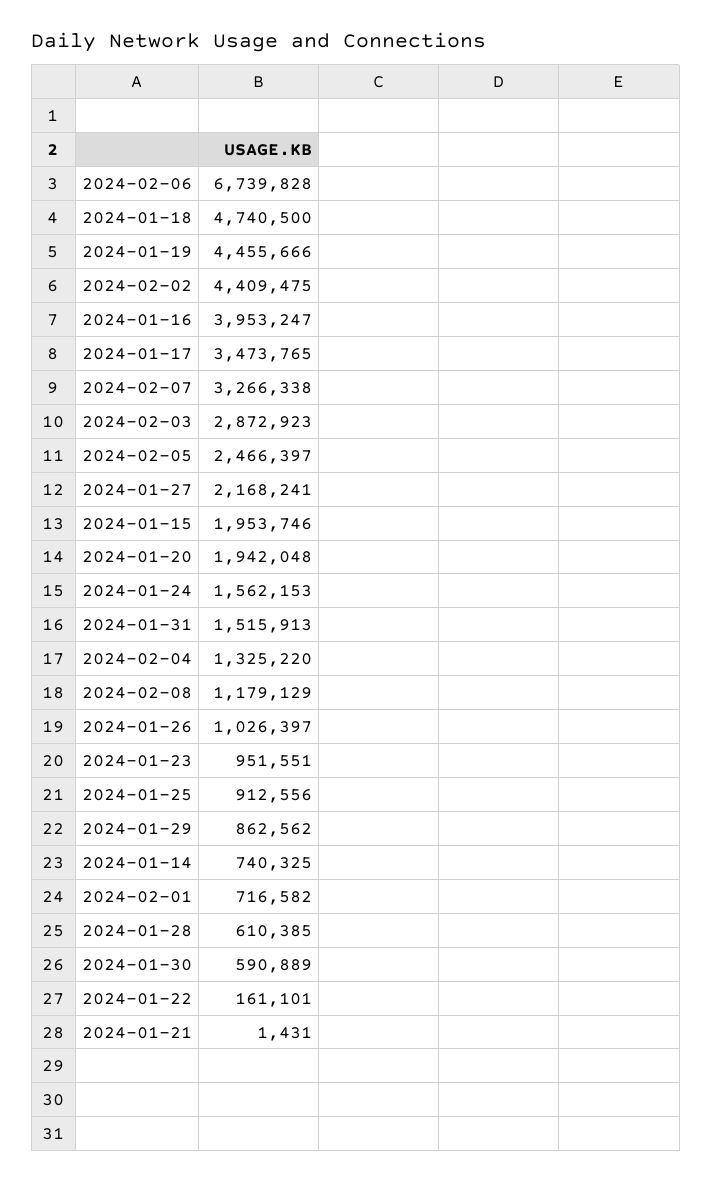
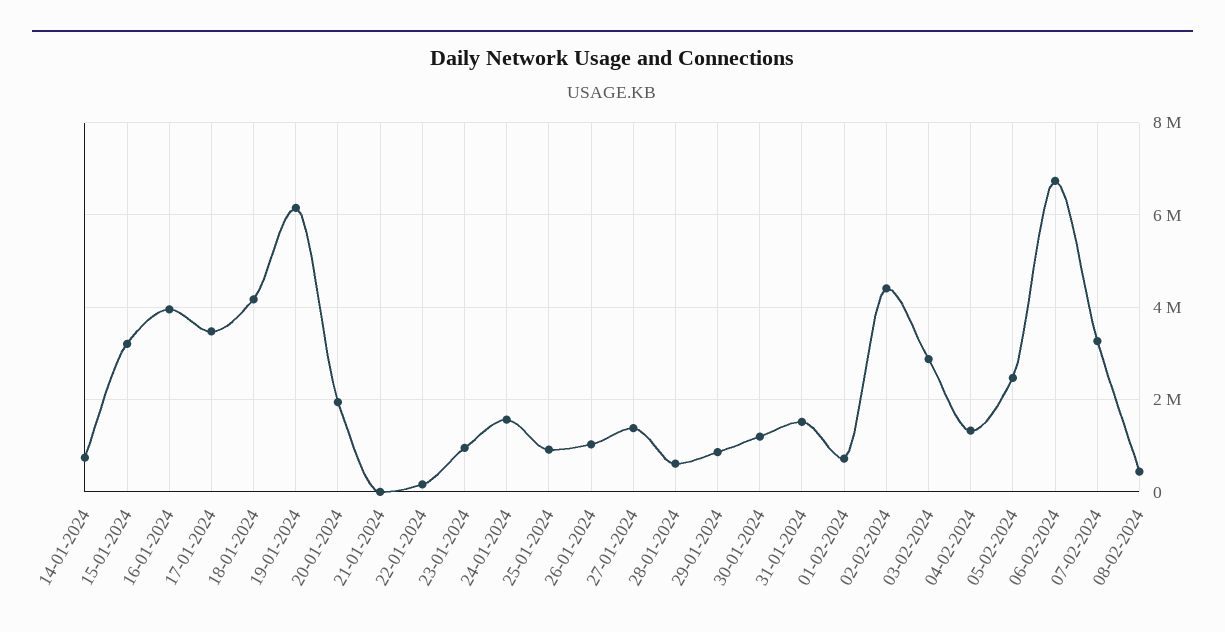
  {
    "2024-02-06": 6739828,
-   "2024-01-18": 4740500,
+   "2024-01-18": 4200000,
-   "2024-01-19": 4455666,
+   "2024-01-19": 6200000,
    "2024-02-02": 4409475,
    "2024-01-16": 3953247,
    "2024-01-17": 3473765,
    "2024-02-07": 3266338,
    "2024-02-03": 2872923,
    "2024-02-05": 2466397,
-   "2024-01-27": 2168241,
+   "2024-01-27": 1400000,
-   "2024-01-15": 1953746,
+   "2024-01-15": 3200000,
    "2024-01-20": 1942048,
    "2024-01-24": 1562153,
    "2024-01-31": 1515913,
    "2024-02-04": 1325220,
-   "2024-02-08": 1179129,
+   "2024-02-08": 400000,
    "2024-01-26": 1026397,
    "2024-01-23": 951551,
    "2024-01-25": 912556,
    "2024-01-29": 862562,
    "2024-01-14": 740325,
    "2024-02-01": 716582,
    "2024-01-28": 610385,
-   "2024-01-30": 590889,
+   "2024-01-30": 1200000,
    "2024-01-22": 161101,
    "2024-01-21": 1431
  }

